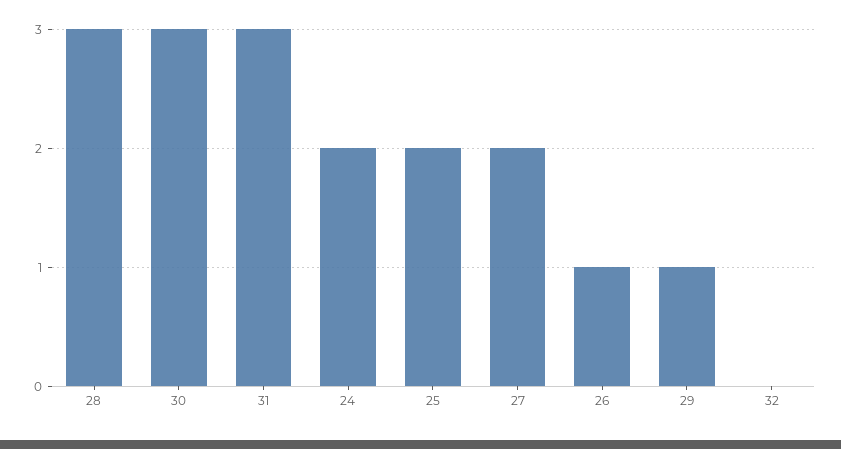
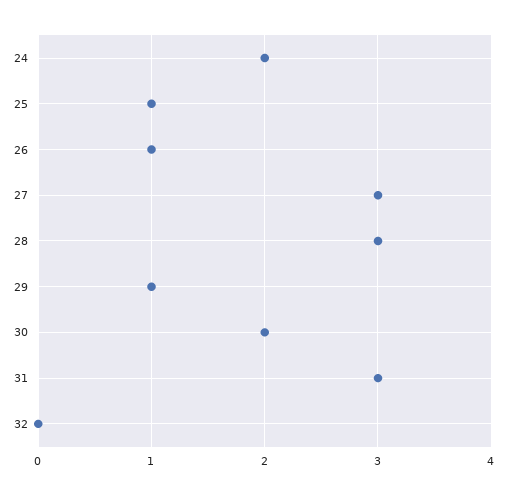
  {
    "28": 3,
-   "30": 3,
+   "30": 2,
    "31": 3,
    "24": 2,
-   "25": 2,
+   "25": 1,
-   "27": 2,
+   "27": 3,
    "26": 1,
    "29": 1,
    "32": 0
  }

